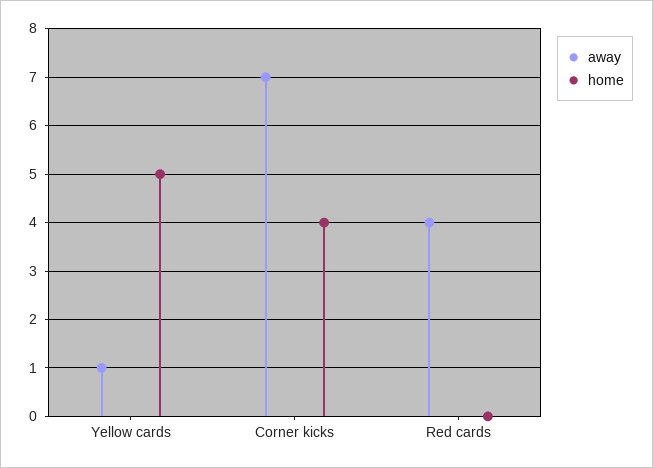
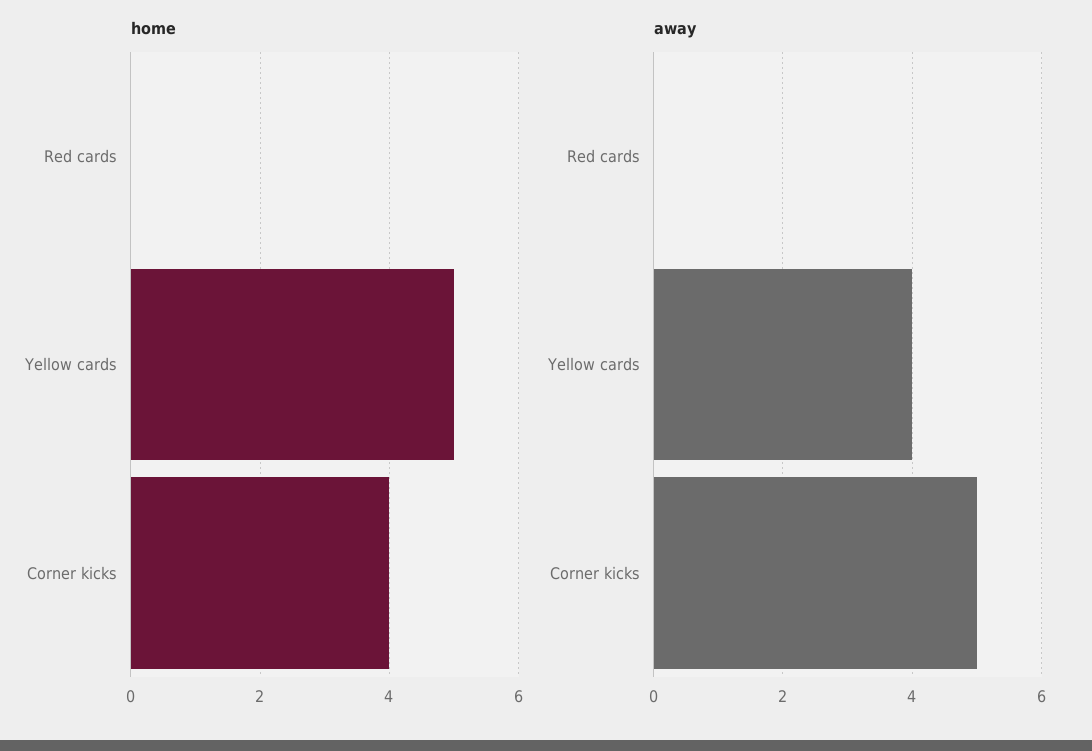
  {
    "away": {
-     "Yellow cards": 1,
+     "Yellow cards": 4,
-     "Corner kicks": 7,
+     "Corner kicks": 5,
-     "Red cards": 4
+     "Red cards": 0
    },
    "home": {
      "Yellow cards": 5,
      "Corner kicks": 4,
      "Red cards": 0
    }
  }

